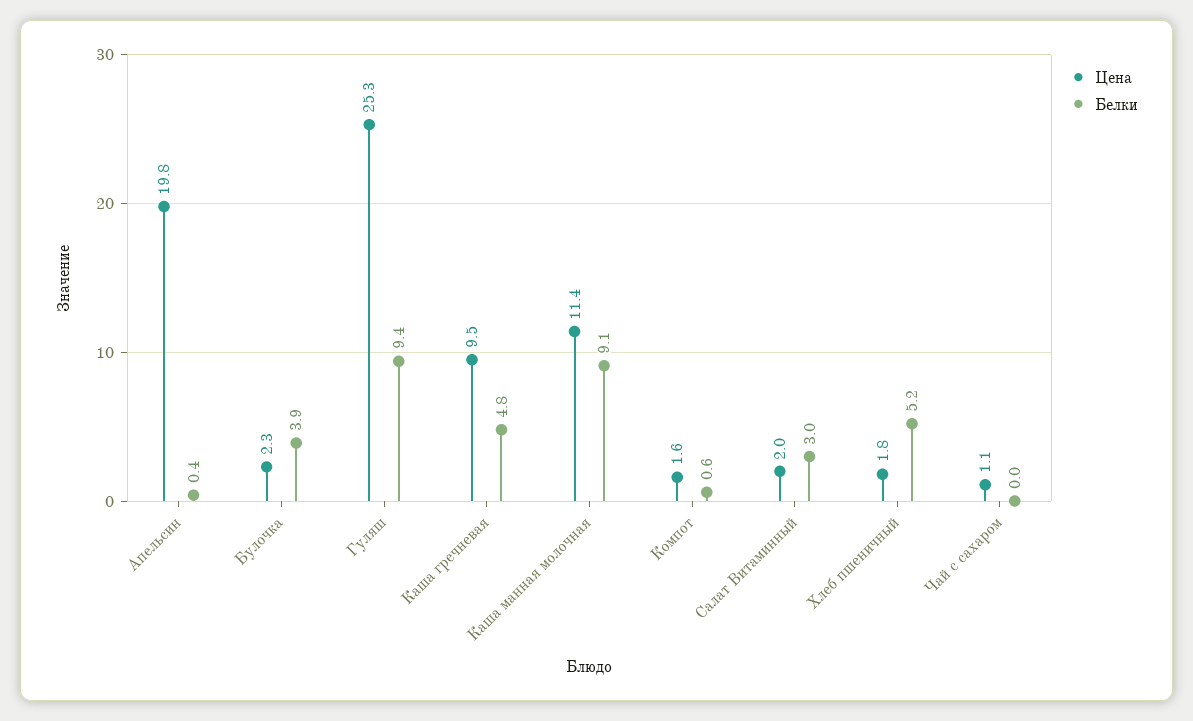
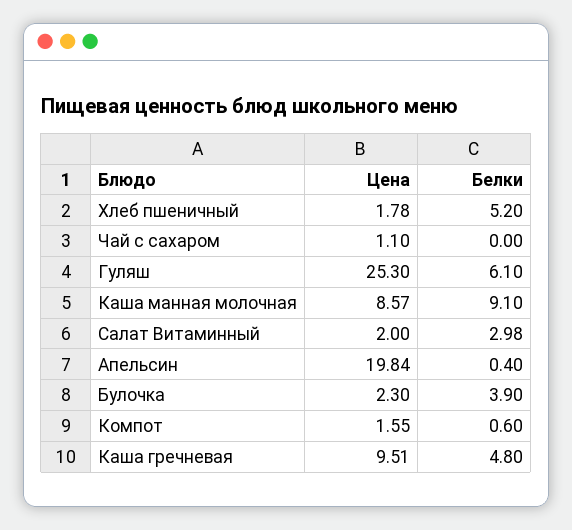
  {
    "Цена": {
      "Апельсин": 19.84,
      "Булочка": 2.3,
      "Гуляш": 25.3,
      "Каша гречневая": 9.51,
-     "Каша манная молочная": 11.4,
+     "Каша манная молочная": 8.57,
      "Компот": 1.55,
      "Салат Витаминный": 2,
      "Хлеб пшеничный": 1.78,
      "Чай с сахаром": 1.1
    },
    "Белки": {
      "Апельсин": 0.4,
      "Булочка": 3.9,
-     "Гуляш": 9.4,
+     "Гуляш": 6.1,
      "Каша гречневая": 4.8,
      "Каша манная молочная": 9.1,
      "Компот": 0.6,
      "Салат Витаминный": 2.98,
      "Хлеб пшеничный": 5.2,
      "Чай с сахаром": 0
    }
  }

